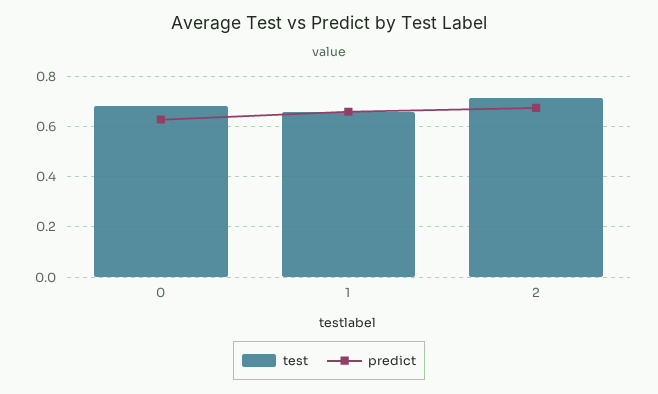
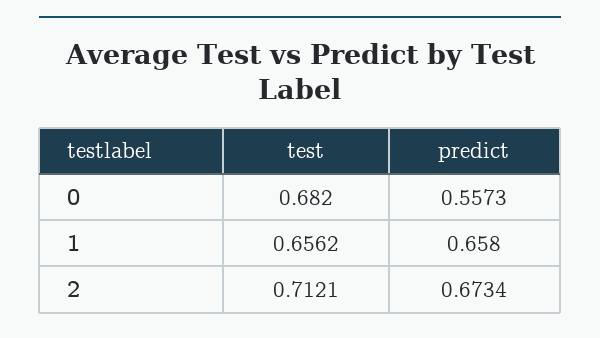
  {
    "test": {
      "0": 0.682,
      "1": 0.6562,
      "2": 0.7121
    },
    "predict": {
-     "0": 0.625,
+     "0": 0.5573,
      "1": 0.658,
      "2": 0.6734
    }
  }

